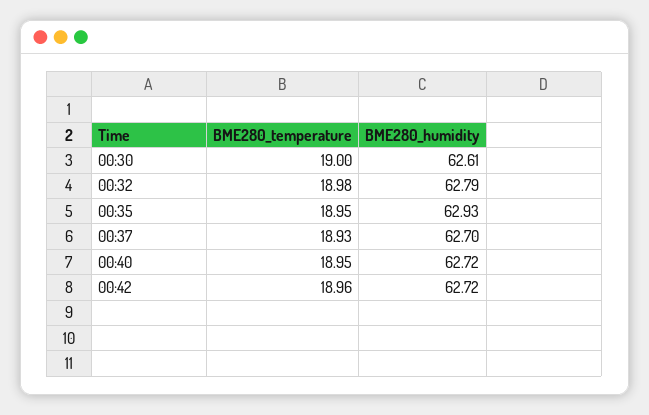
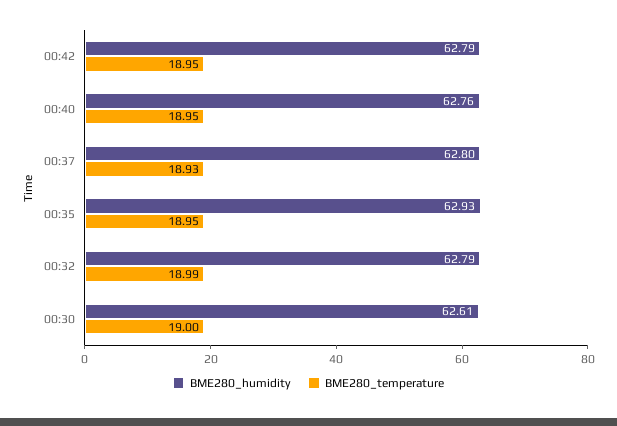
  {
    "BME280_temperature": {
      "00:30": 19,
-     "00:32": 18.98,
+     "00:32": 18.99,
      "00:35": 18.95,
      "00:37": 18.93,
      "00:40": 18.95,
-     "00:42": 18.96
+     "00:42": 18.95
    },
    "BME280_humidity": {
      "00:30": 62.61,
      "00:32": 62.79,
      "00:35": 62.93,
-     "00:37": 62.7,
+     "00:37": 62.8,
-     "00:40": 62.72,
+     "00:40": 62.76,
-     "00:42": 62.72
+     "00:42": 62.79
    }
  }

